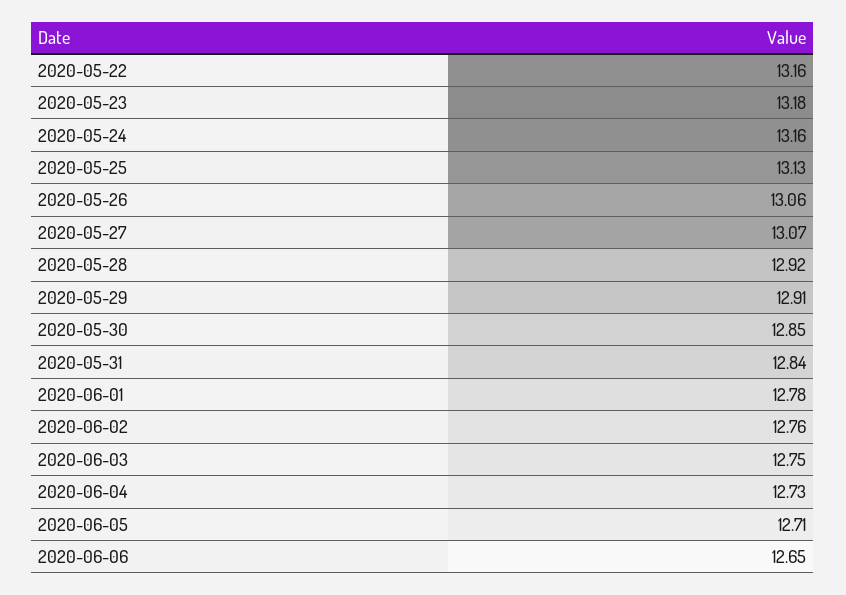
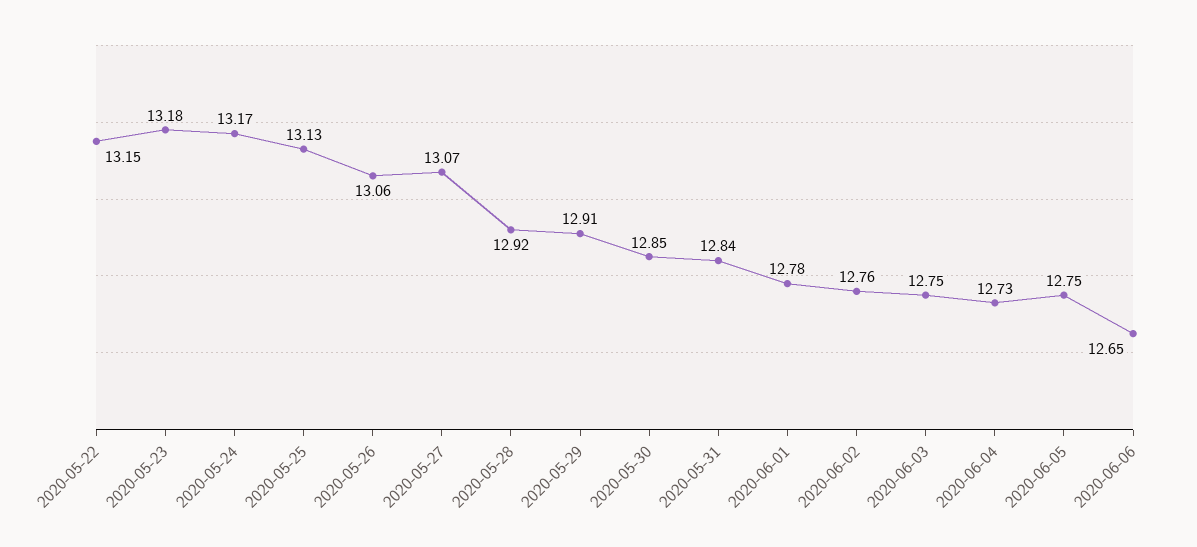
  {
-   "2020-05-22": 13.16,
+   "2020-05-22": 13.15,
    "2020-05-23": 13.18,
-   "2020-05-24": 13.16,
+   "2020-05-24": 13.17,
    "2020-05-25": 13.13,
    "2020-05-26": 13.06,
    "2020-05-27": 13.07,
    "2020-05-28": 12.92,
    "2020-05-29": 12.91,
    "2020-05-30": 12.85,
    "2020-05-31": 12.84,
    "2020-06-01": 12.78,
    "2020-06-02": 12.76,
    "2020-06-03": 12.75,
    "2020-06-04": 12.73,
-   "2020-06-05": 12.71,
+   "2020-06-05": 12.75,
    "2020-06-06": 12.65
  }

